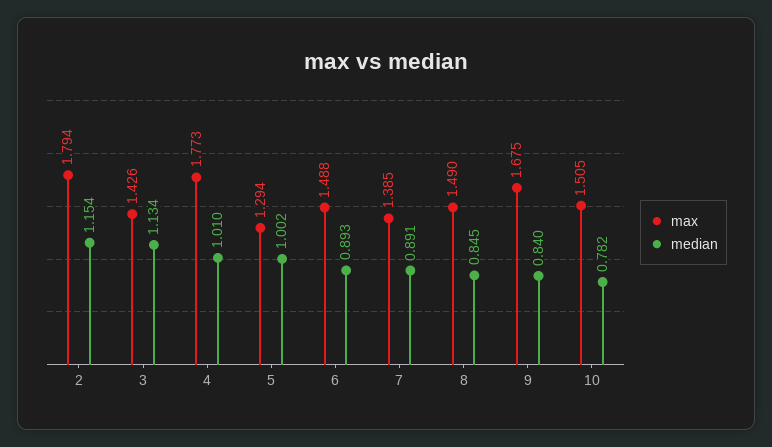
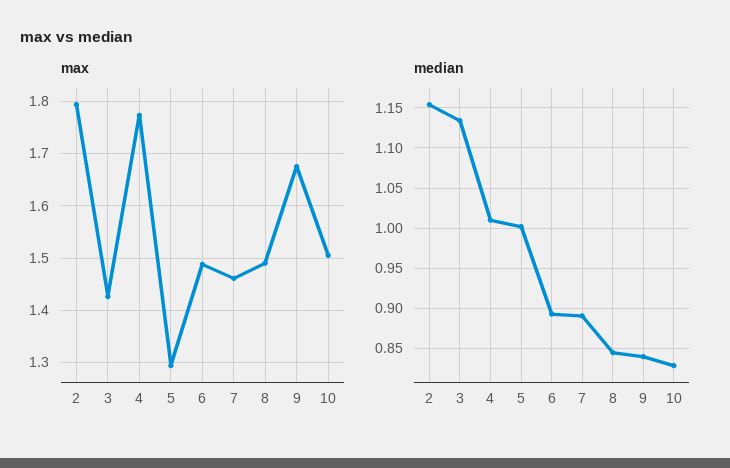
  {
    "max": {
      "2": 1.794,
      "3": 1.426,
      "4": 1.773,
      "5": 1.294,
      "6": 1.488,
-     "7": 1.385,
+     "7": 1.46,
      "8": 1.49,
      "9": 1.675,
      "10": 1.505
    },
    "median": {
      "2": 1.154,
      "3": 1.134,
      "4": 1.01,
      "5": 1.002,
      "6": 0.893,
      "7": 0.891,
      "8": 0.845,
      "9": 0.84,
-     "10": 0.782
+     "10": 0.83
    }
  }

